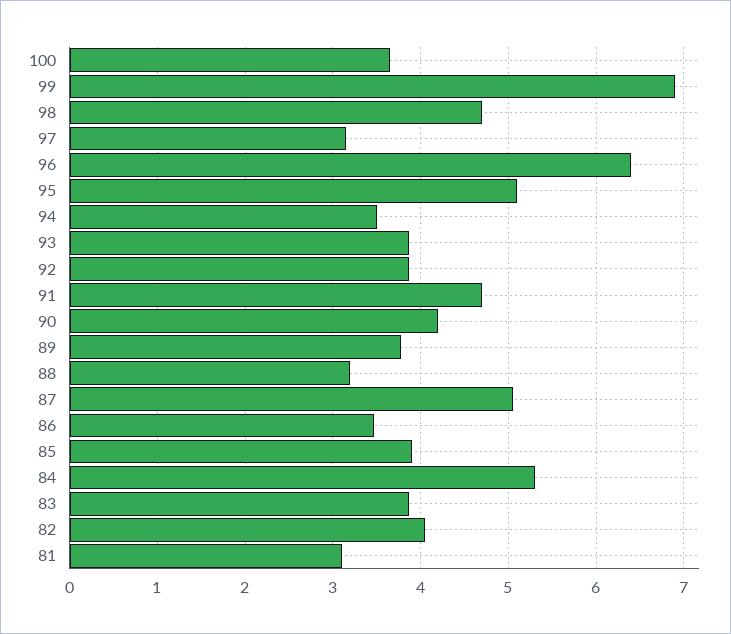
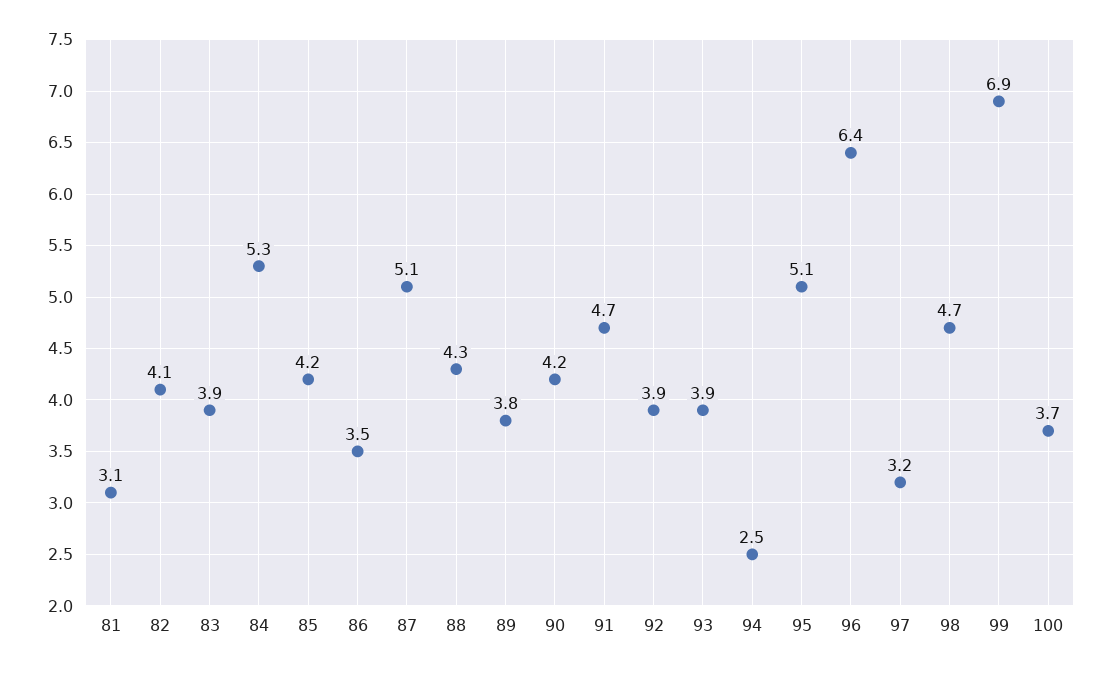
  {
    "100": 3.7,
    "99": 6.9,
    "98": 4.7,
    "97": 3.2,
    "96": 6.4,
    "95": 5.1,
-   "94": 3.5,
+   "94": 2.5,
    "93": 3.9,
    "92": 3.9,
    "91": 4.7,
    "90": 4.2,
    "89": 3.8,
-   "88": 3.2,
+   "88": 4.3,
    "87": 5.1,
    "86": 3.5,
-   "85": 3.9,
+   "85": 4.2,
    "84": 5.3,
    "83": 3.9,
    "82": 4.1,
    "81": 3.1
  }

